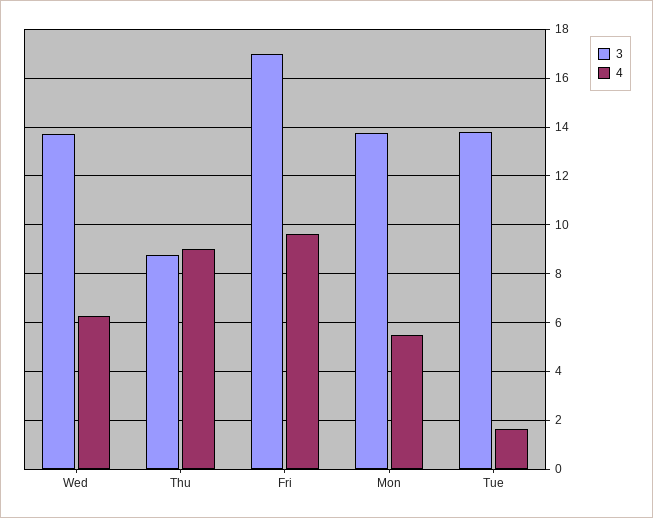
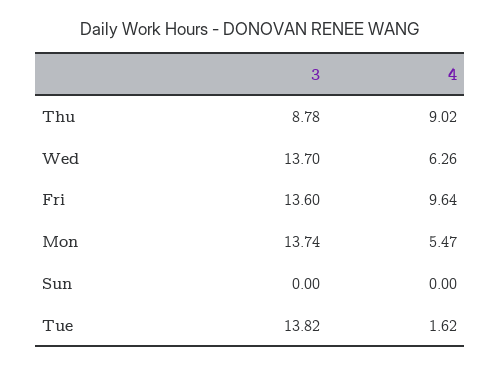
  {
    "3": {
      "Wed": 13.7,
      "Thu": 8.78,
-     "Fri": 17,
+     "Fri": 13.6,
      "Mon": 13.74,
-     "Tue": 13.82
+     "Tue": 13.82,
+     "Sun": 0
    },
    "4": {
      "Wed": 6.26,
      "Thu": 9.02,
      "Fri": 9.64,
      "Mon": 5.47,
-     "Tue": 1.62
+     "Tue": 1.62,
+     "Sun": 0
    }
  }

